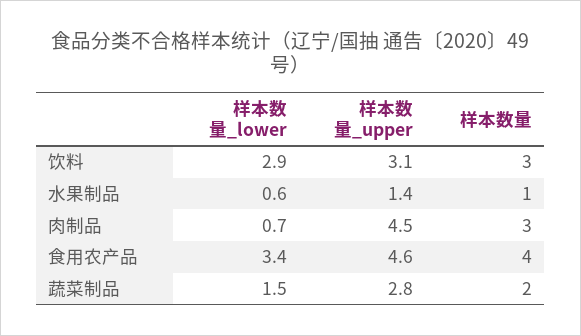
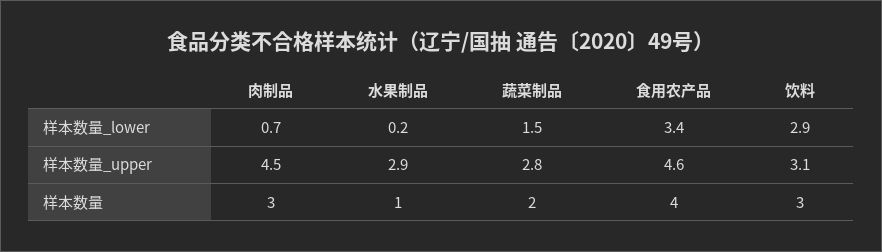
  {
    "样本数量_lower": {
      "饮料": 2.9,
-     "水果制品": 0.6,
+     "水果制品": 0.2,
      "肉制品": 0.7,
      "食用农产品": 3.4,
      "蔬菜制品": 1.5
    },
    "样本数量_upper": {
      "饮料": 3.1,
-     "水果制品": 1.4,
+     "水果制品": 2.9,
      "肉制品": 4.5,
      "食用农产品": 4.6,
      "蔬菜制品": 2.8
    },
    "样本数量": {
      "饮料": 3,
      "水果制品": 1,
      "肉制品": 3,
      "食用农产品": 4,
      "蔬菜制品": 2
    }
  }

